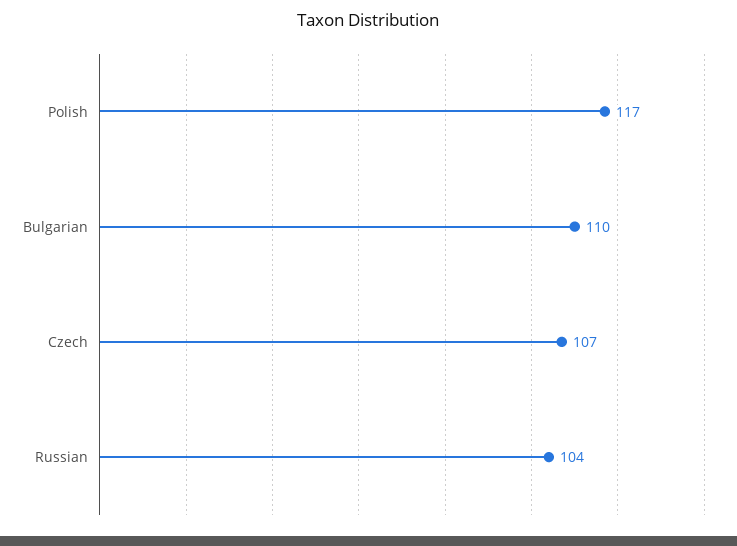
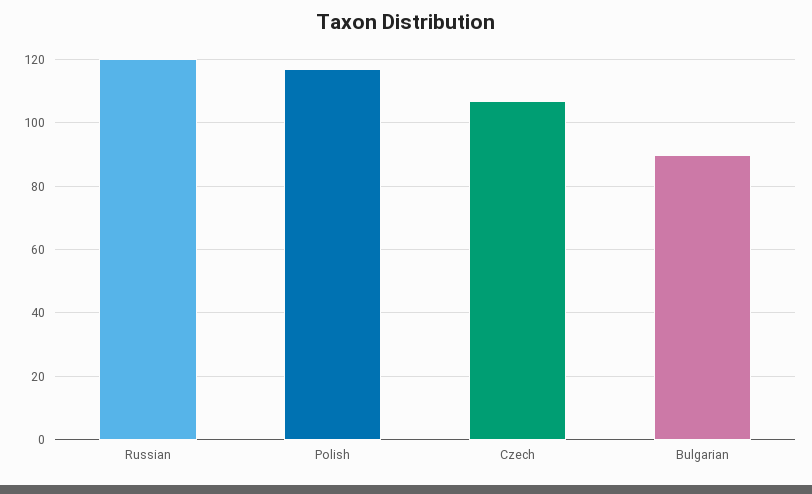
  {
    "Polish": 117,
-   "Bulgarian": 110,
+   "Bulgarian": 90,
    "Czech": 107,
-   "Russian": 104
+   "Russian": 120
  }

